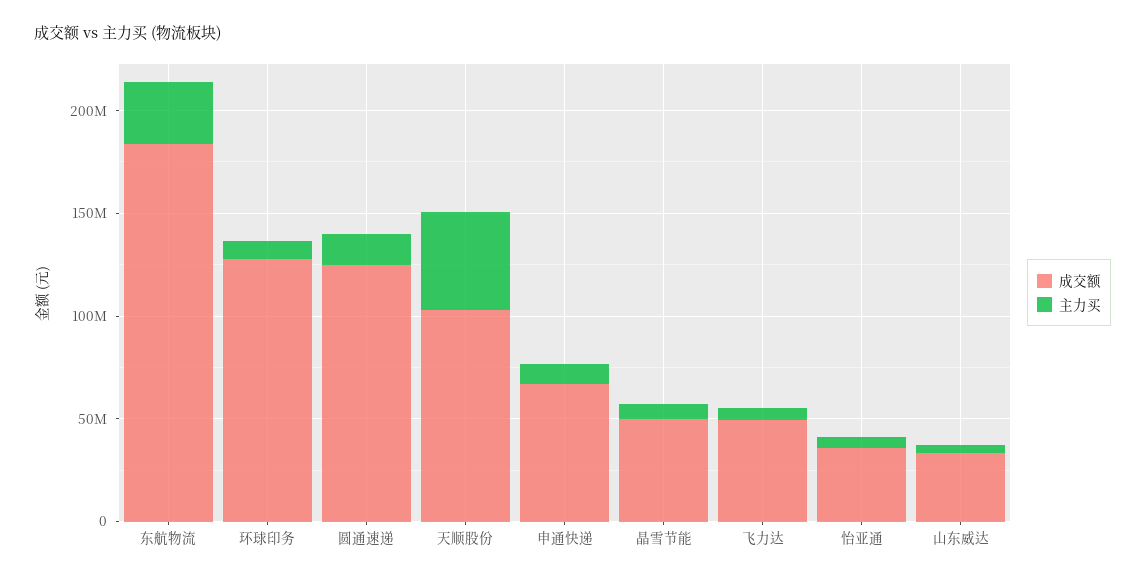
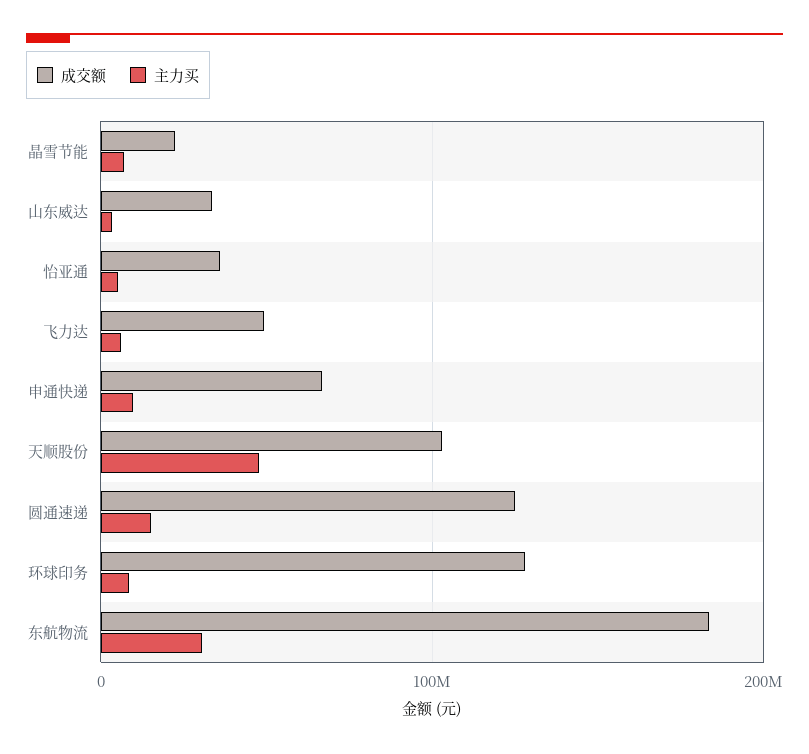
  {
    "成交额": {
      "东航物流": 180000000,
      "环球印务": 130000000,
      "圆通速递": 120000000,
      "天顺股份": 100000000,
      "申通快递": 70000000,
-     "晶雪节能": 50000000,
+     "晶雪节能": 20000000,
      "飞力达": 50000000,
      "怡亚通": 40000000,
      "山东威达": 30000000
    },
    "主力买": {
      "东航物流": 30000000,
      "环球印务": 10000000,
      "圆通速递": 20000000,
      "天顺股份": 50000000,
      "申通快递": 10000000,
      "晶雪节能": 10000000,
      "飞力达": 10000000,
      "怡亚通": 10000000,
      "山东威达": 0
    }
  }

